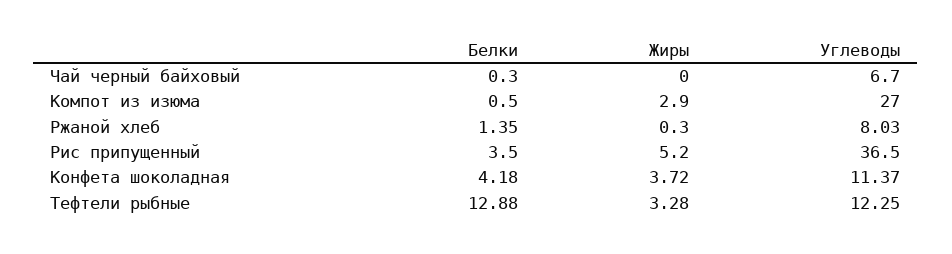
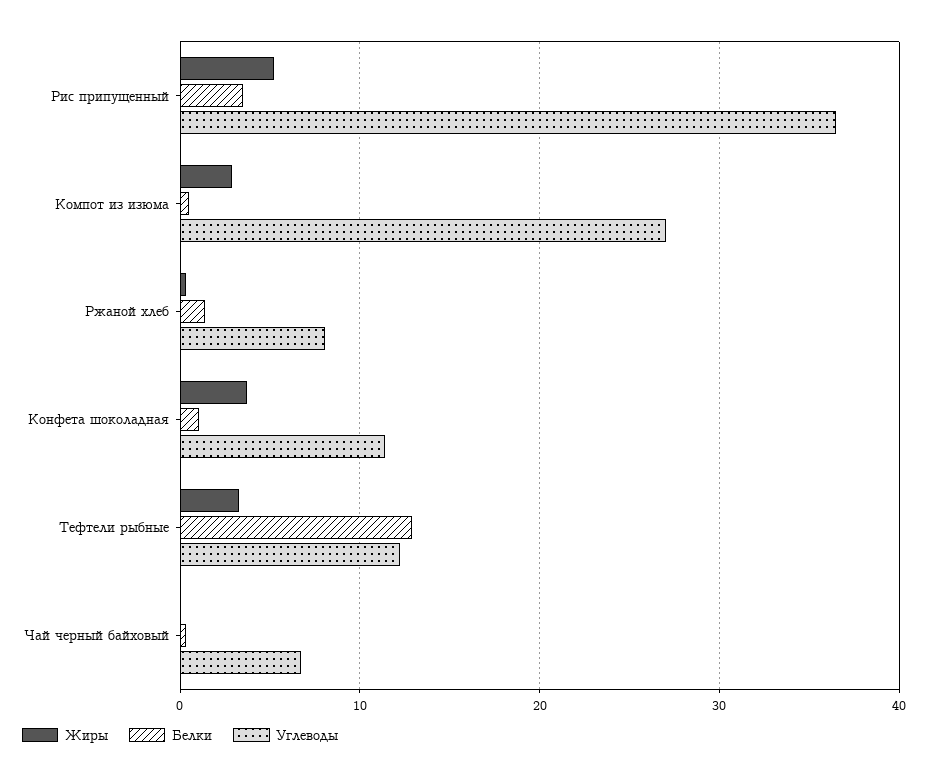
  {
    "Белки": {
      "Чай черный байховый": 0.3,
      "Компот из изюма": 0.5,
      "Ржаной хлеб": 1.35,
      "Рис припущенный": 3.5,
-     "Конфета шоколадная": 4.18,
+     "Конфета шоколадная": 1,
      "Тефтели рыбные": 12.88
    },
    "Жиры": {
      "Чай черный байховый": 0,
      "Компот из изюма": 2.9,
      "Ржаной хлеб": 0.3,
      "Рис припущенный": 5.2,
      "Конфета шоколадная": 3.72,
      "Тефтели рыбные": 3.28
    },
    "Углеводы": {
      "Чай черный байховый": 6.7,
      "Компот из изюма": 27,
      "Ржаной хлеб": 8.03,
      "Рис припущенный": 36.5,
      "Конфета шоколадная": 11.37,
      "Тефтели рыбные": 12.25
    }
  }

